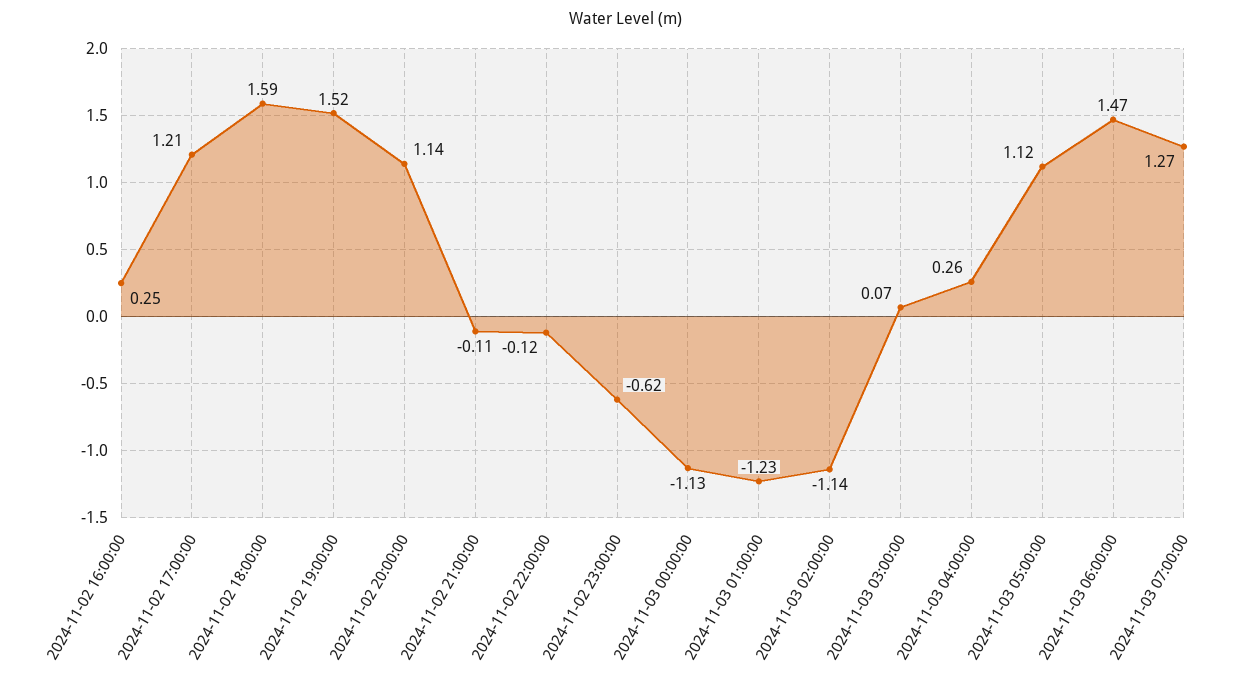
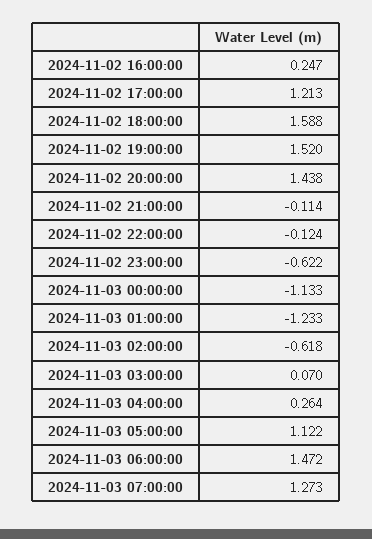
  {
    "2024-11-02 16:00:00": 0.247,
    "2024-11-02 17:00:00": 1.213,
    "2024-11-02 18:00:00": 1.588,
    "2024-11-02 19:00:00": 1.52,
-   "2024-11-02 20:00:00": 1.14,
+   "2024-11-02 20:00:00": 1.438,
    "2024-11-02 21:00:00": -0.114,
    "2024-11-02 22:00:00": -0.124,
    "2024-11-02 23:00:00": -0.622,
    "2024-11-03 00:00:00": -1.133,
    "2024-11-03 01:00:00": -1.233,
-   "2024-11-03 02:00:00": -1.14,
+   "2024-11-03 02:00:00": -0.618,
    "2024-11-03 03:00:00": 0.07,
    "2024-11-03 04:00:00": 0.264,
    "2024-11-03 05:00:00": 1.122,
    "2024-11-03 06:00:00": 1.472,
    "2024-11-03 07:00:00": 1.273
  }

